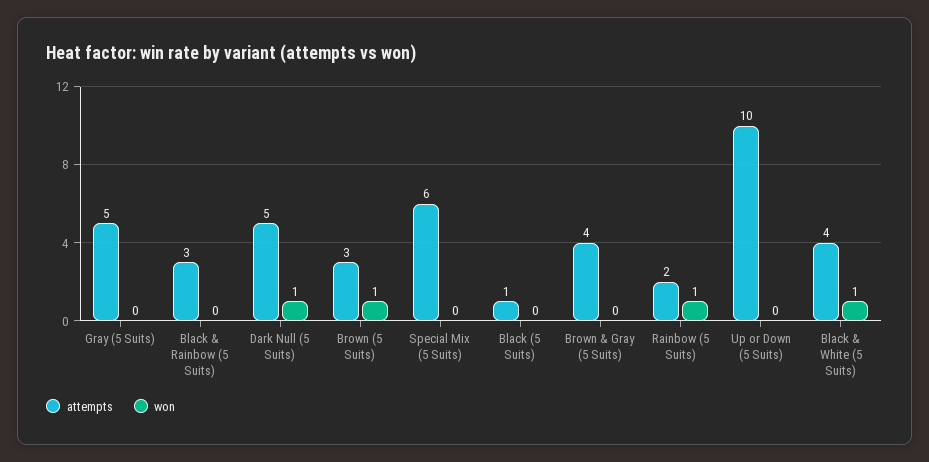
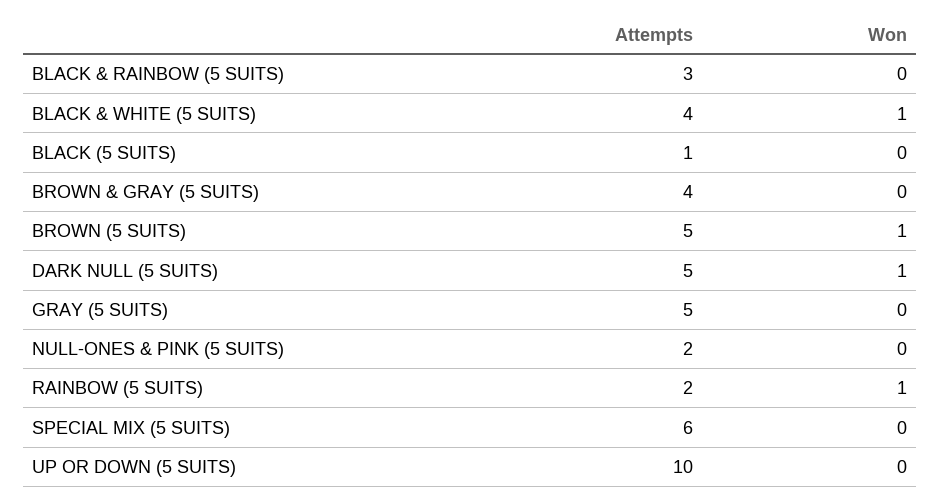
  {
    "attempts": {
      "Gray (5 Suits)": 5,
      "Black & Rainbow (5 Suits)": 3,
      "Dark Null (5 Suits)": 5,
-     "Brown (5 Suits)": 3,
+     "Brown (5 Suits)": 5,
      "Special Mix (5 Suits)": 6,
      "Black (5 Suits)": 1,
      "Brown & Gray (5 Suits)": 4,
      "Rainbow (5 Suits)": 2,
      "Up or Down (5 Suits)": 10,
-     "Black & White (5 Suits)": 4
+     "Black & White (5 Suits)": 4,
+     "NULL-ONES & PINK (5 SUITS)": 2
    },
    "won": {
      "Gray (5 Suits)": 0,
      "Black & Rainbow (5 Suits)": 0,
      "Dark Null (5 Suits)": 1,
      "Brown (5 Suits)": 1,
      "Special Mix (5 Suits)": 0,
      "Black (5 Suits)": 0,
      "Brown & Gray (5 Suits)": 0,
      "Rainbow (5 Suits)": 1,
      "Up or Down (5 Suits)": 0,
-     "Black & White (5 Suits)": 1
+     "Black & White (5 Suits)": 1,
+     "NULL-ONES & PINK (5 SUITS)": 0
    }
  }

